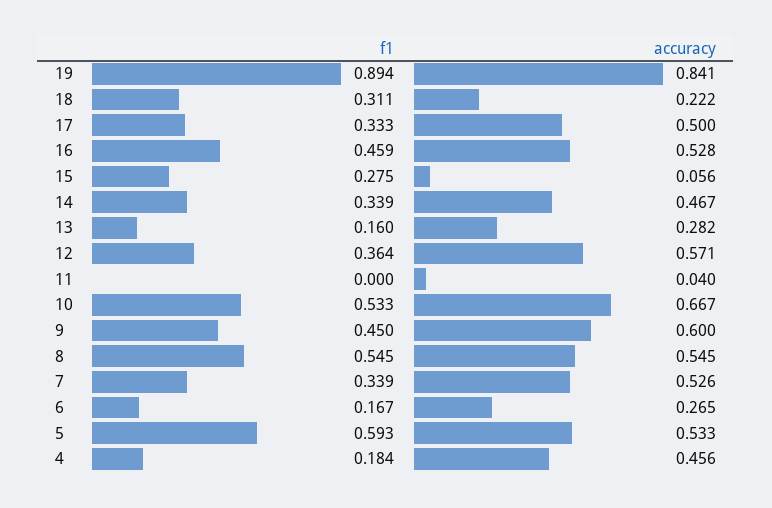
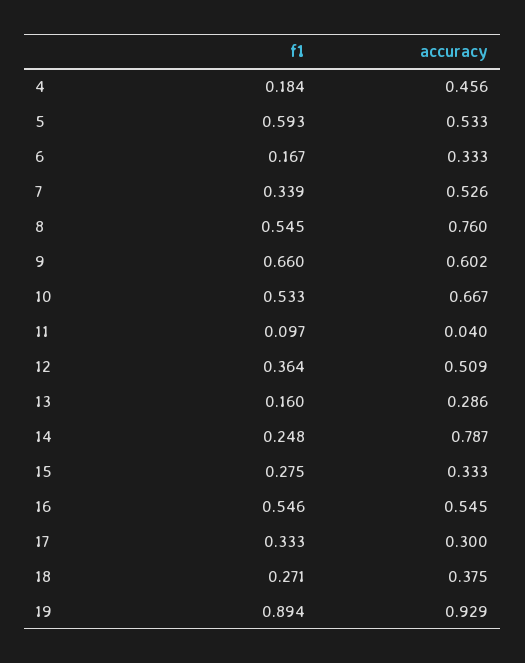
  {
    "f1": {
      "19": 0.894,
-     "18": 0.311,
+     "18": 0.271,
      "17": 0.333,
-     "16": 0.459,
+     "16": 0.546,
      "15": 0.275,
-     "14": 0.339,
+     "14": 0.248,
      "13": 0.16,
      "12": 0.364,
-     "11": 0,
+     "11": 0.097,
      "10": 0.533,
-     "9": 0.45,
+     "9": 0.66,
      "8": 0.545,
      "7": 0.339,
      "6": 0.167,
      "5": 0.593,
      "4": 0.184
    },
    "accuracy": {
-     "19": 0.841,
+     "19": 0.929,
-     "18": 0.222,
+     "18": 0.375,
-     "17": 0.5,
+     "17": 0.3,
-     "16": 0.528,
+     "16": 0.545,
-     "15": 0.056,
+     "15": 0.333,
-     "14": 0.467,
+     "14": 0.787,
-     "13": 0.282,
+     "13": 0.286,
-     "12": 0.571,
+     "12": 0.509,
      "11": 0.04,
      "10": 0.667,
-     "9": 0.6,
+     "9": 0.602,
-     "8": 0.545,
+     "8": 0.76,
      "7": 0.526,
-     "6": 0.265,
+     "6": 0.333,
      "5": 0.533,
      "4": 0.456
    }
  }

